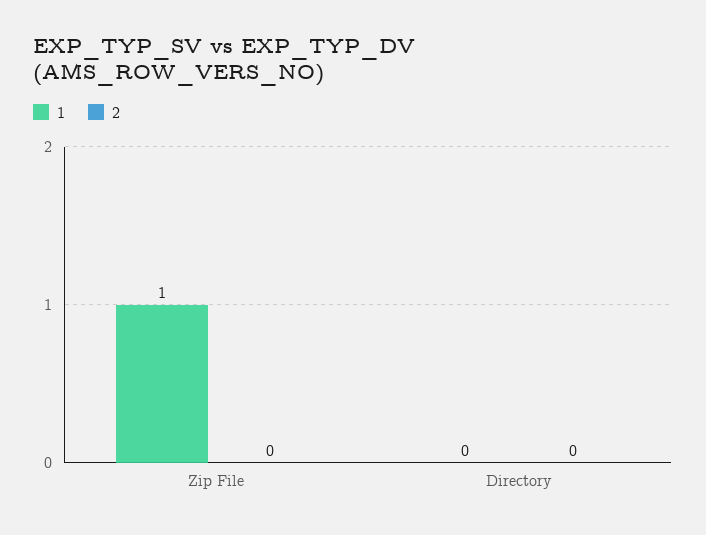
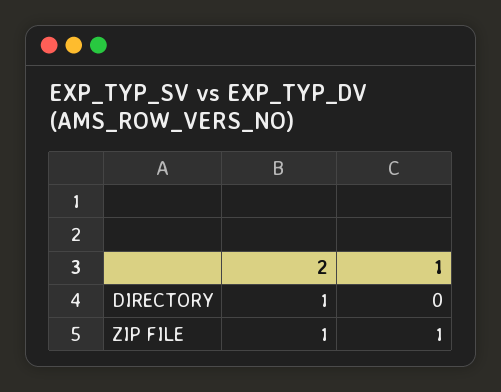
  {
    "1": {
      "Zip File": 1,
      "Directory": 0
    },
    "2": {
-     "Zip File": 0,
+     "Zip File": 1,
-     "Directory": 0
+     "Directory": 1
    }
  }

